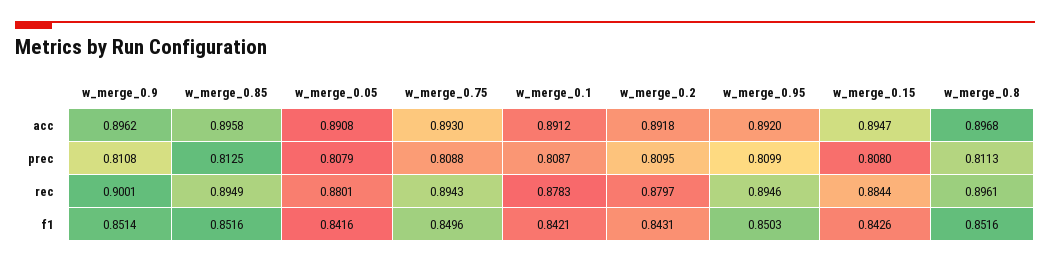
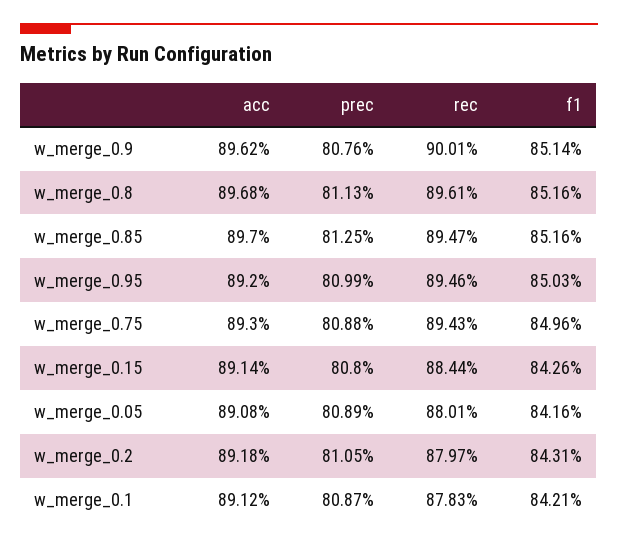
  {
    "w_merge_0.9": {
      "acc": 0.8962,
-     "prec": 0.8108,
+     "prec": 0.8076,
      "rec": 0.9001,
      "f1": 0.8514
    },
    "w_merge_0.85": {
-     "acc": 0.8958,
+     "acc": 0.897,
      "prec": 0.8125,
-     "rec": 0.8949,
+     "rec": 0.8947,
      "f1": 0.8516
    },
    "w_merge_0.05": {
      "acc": 0.8908,
-     "prec": 0.8079,
+     "prec": 0.8089,
      "rec": 0.8801,
      "f1": 0.8416
    },
    "w_merge_0.75": {
      "acc": 0.893,
      "prec": 0.8088,
      "rec": 0.8943,
      "f1": 0.8496
    },
    "w_merge_0.1": {
      "acc": 0.8912,
      "prec": 0.8087,
      "rec": 0.8783,
      "f1": 0.8421
    },
    "w_merge_0.2": {
      "acc": 0.8918,
-     "prec": 0.8095,
+     "prec": 0.8105,
      "rec": 0.8797,
      "f1": 0.8431
    },
    "w_merge_0.95": {
      "acc": 0.892,
      "prec": 0.8099,
      "rec": 0.8946,
      "f1": 0.8503
    },
    "w_merge_0.15": {
-     "acc": 0.8947,
+     "acc": 0.8914,
      "prec": 0.808,
      "rec": 0.8844,
      "f1": 0.8426
    },
    "w_merge_0.8": {
      "acc": 0.8968,
      "prec": 0.8113,
      "rec": 0.8961,
      "f1": 0.8516
    }
  }

